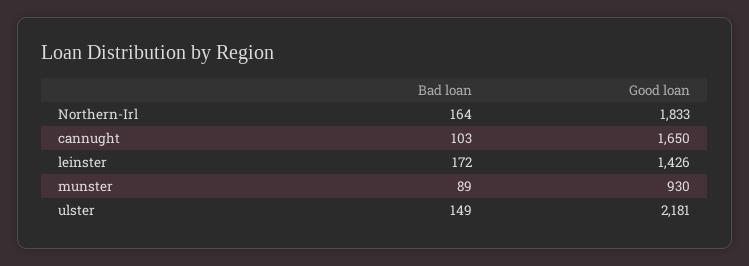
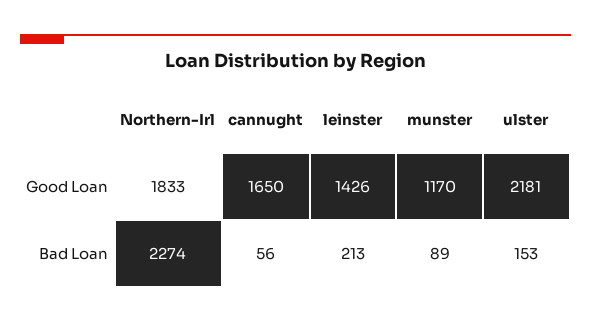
  {
    "Bad loan": {
-     "Northern-Irl": 164,
+     "Northern-Irl": 2274,
-     "cannught": 103,
+     "cannught": 56,
-     "leinster": 172,
+     "leinster": 213,
      "munster": 89,
-     "ulster": 149
+     "ulster": 153
    },
    "Good loan": {
      "Northern-Irl": 1833,
      "cannught": 1650,
      "leinster": 1426,
-     "munster": 930,
+     "munster": 1170,
      "ulster": 2181
    }
  }

